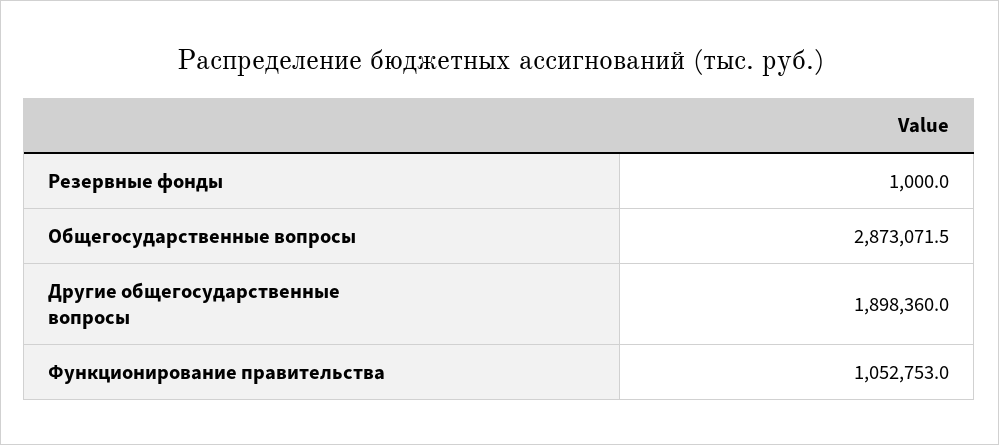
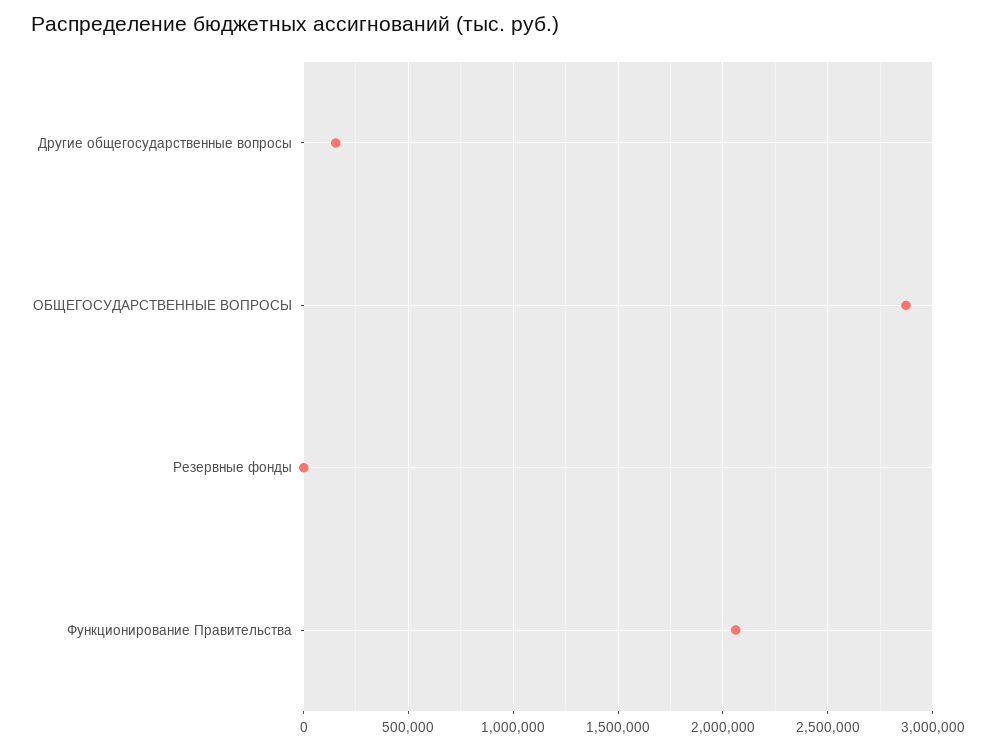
  {
    "Резервные фонды": 1000,
    "Общегосударственные вопросы": 2873071.5,
-   "Другие общегосударственные вопросы": 1898360,
+   "Другие общегосударственные вопросы": 150000,
-   "Функционирование правительства": 1052753
+   "Функционирование правительства": 2050000
  }

